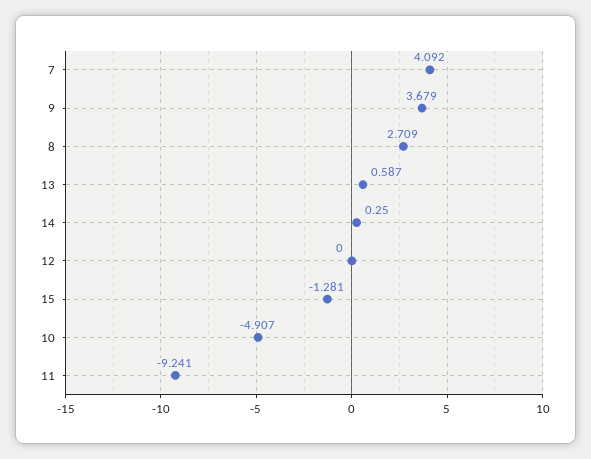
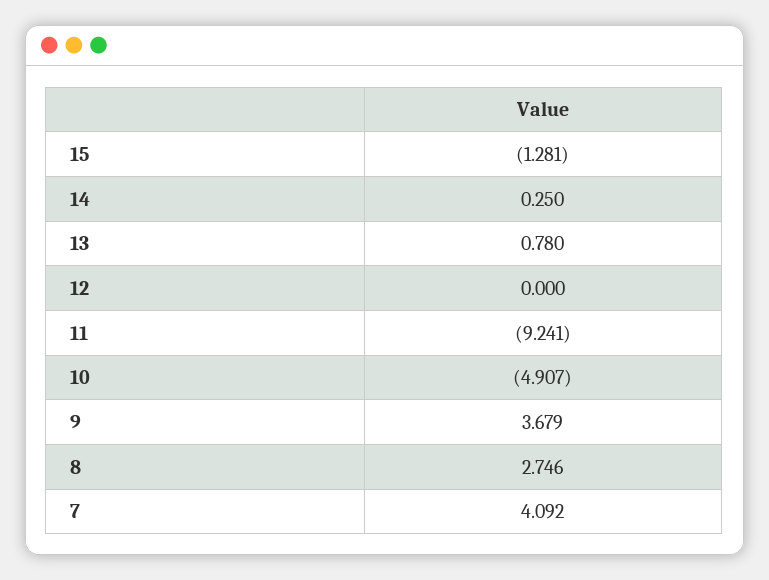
  {
    "7": 4.092,
    "9": 3.679,
-   "8": 2.709,
+   "8": 2.746,
-   "13": 0.587,
+   "13": 0.78,
    "14": 0.25,
    "12": 0,
    "15": -1.281,
    "10": -4.907,
    "11": -9.241
  }

